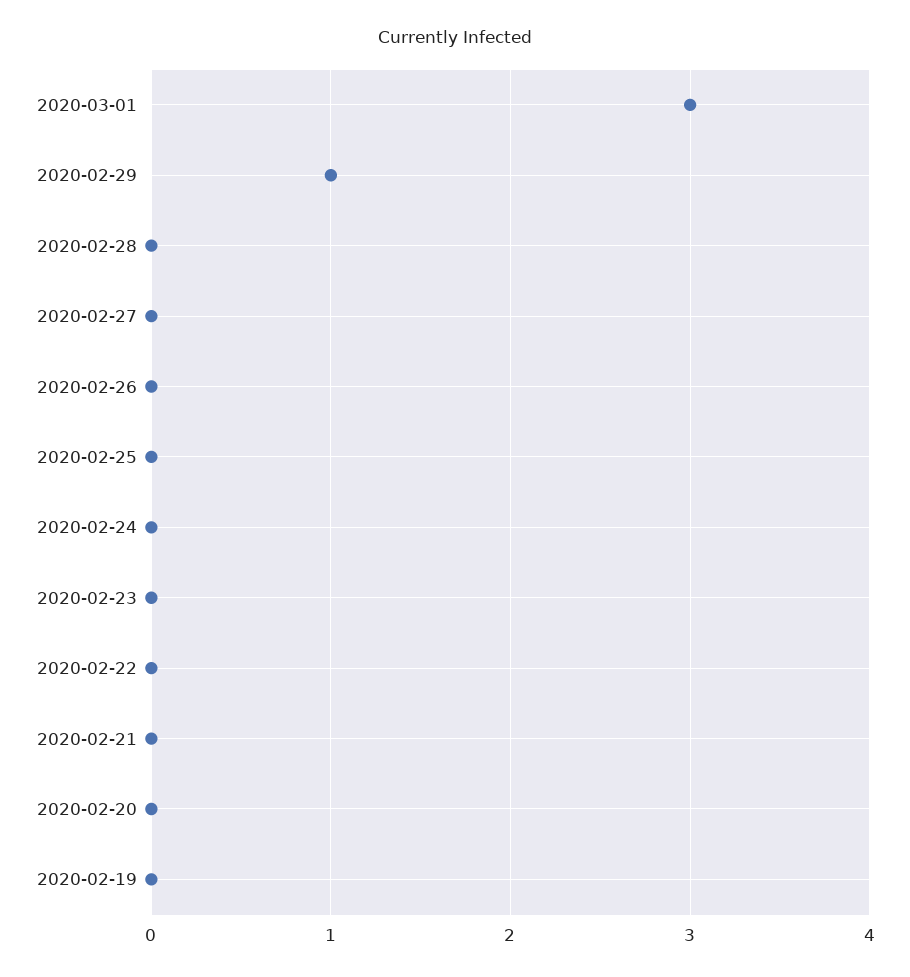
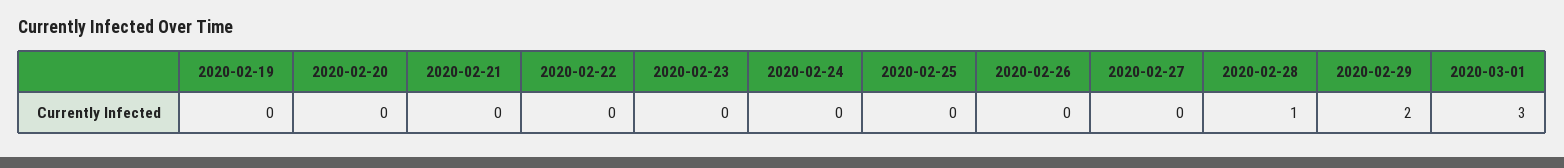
  {
    "2020-03-01": 3,
-   "2020-02-29": 1,
+   "2020-02-29": 2,
-   "2020-02-28": 0,
+   "2020-02-28": 1,
    "2020-02-27": 0,
    "2020-02-26": 0,
    "2020-02-25": 0,
    "2020-02-24": 0,
    "2020-02-23": 0,
    "2020-02-22": 0,
    "2020-02-21": 0,
    "2020-02-20": 0,
    "2020-02-19": 0
  }

